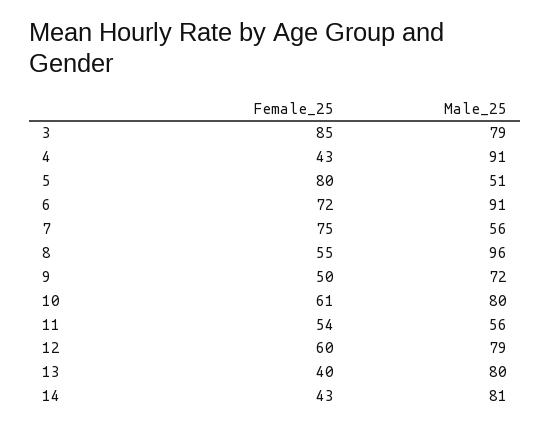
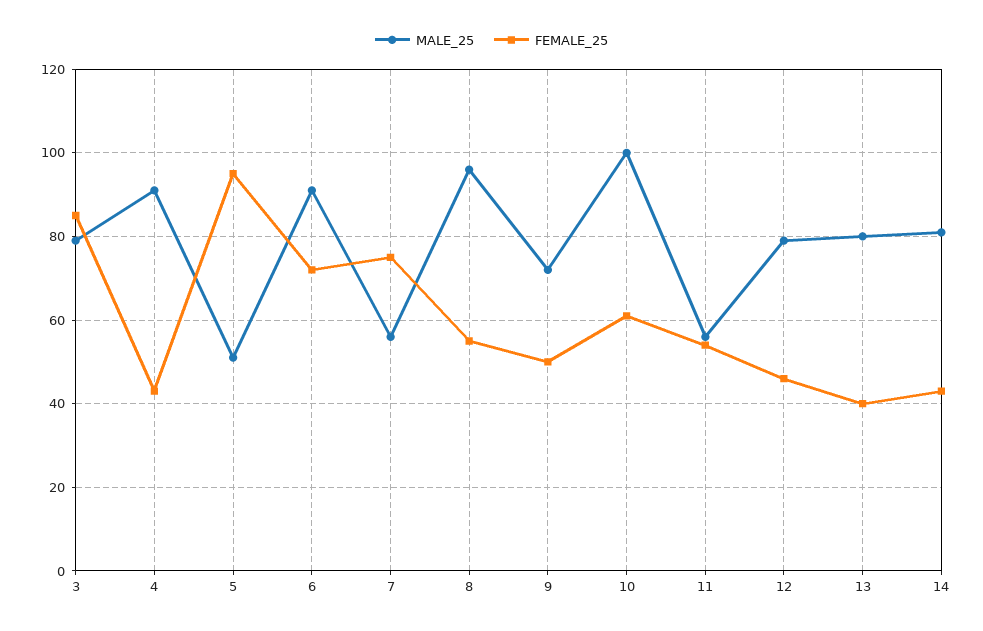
  {
    "Female_25": {
      "3": 85,
      "4": 43,
-     "5": 80,
+     "5": 95,
      "6": 72,
      "7": 75,
      "8": 55,
      "9": 50,
      "10": 61,
      "11": 54,
-     "12": 60,
+     "12": 45,
      "13": 40,
      "14": 43
    },
    "Male_25": {
      "3": 79,
      "4": 91,
      "5": 51,
      "6": 91,
      "7": 56,
      "8": 96,
      "9": 72,
-     "10": 80,
+     "10": 100,
      "11": 56,
      "12": 79,
      "13": 80,
      "14": 81
    }
  }

